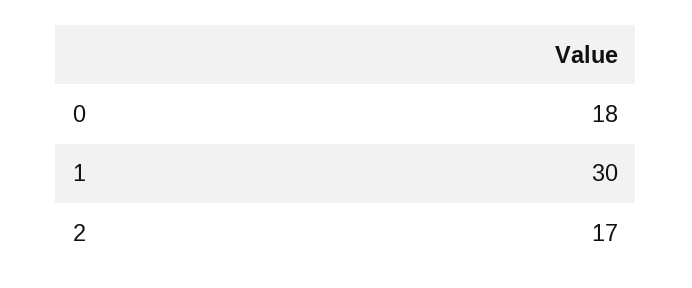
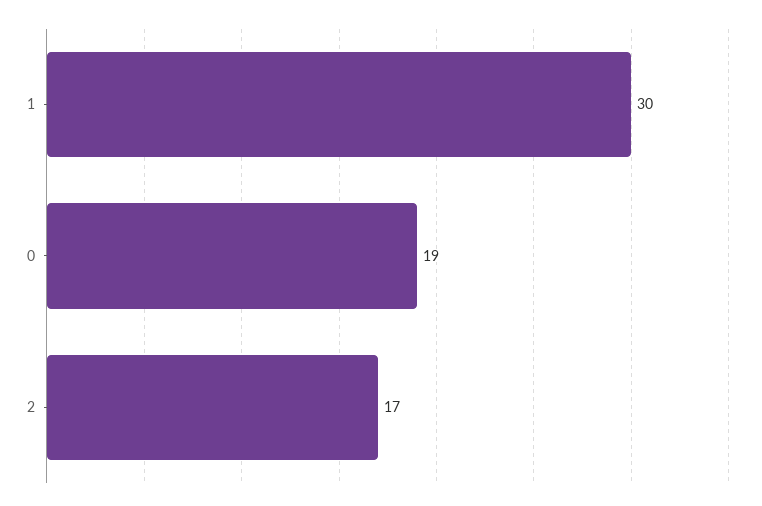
  {
-   "0": 18,
+   "0": 19,
    "1": 30,
    "2": 17
  }

